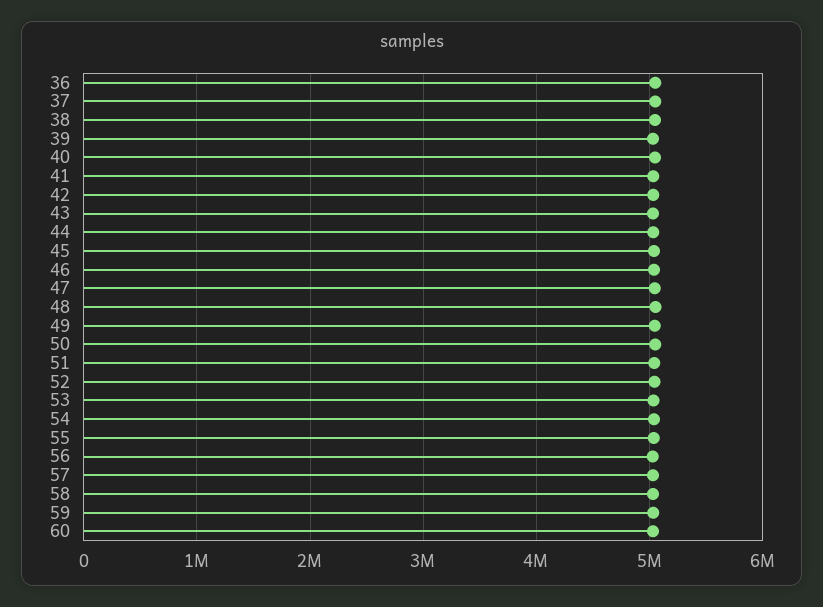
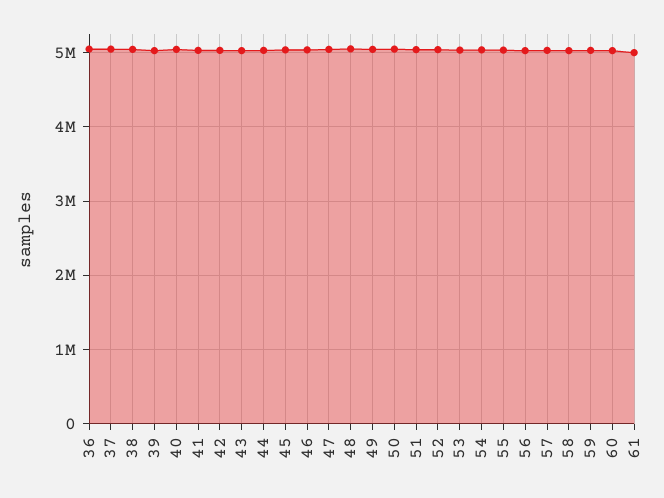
  {
    "36": 5000000,
    "37": 5000000,
    "38": 5000000,
    "39": 5000000,
    "40": 5000000,
    "41": 5000000,
    "42": 5000000,
    "43": 5000000,
    "44": 5000000,
    "45": 5000000,
    "46": 5000000,
    "47": 5000000,
    "48": 5100000,
    "49": 5000000,
    "50": 5000000,
    "51": 5000000,
    "52": 5000000,
    "53": 5000000,
    "54": 5000000,
    "55": 5000000,
    "56": 5000000,
    "57": 5000000,
    "58": 5000000,
    "59": 5000000,
-   "60": 5000000
+   "60": 5000000,
+   "61": 5000000
  }

